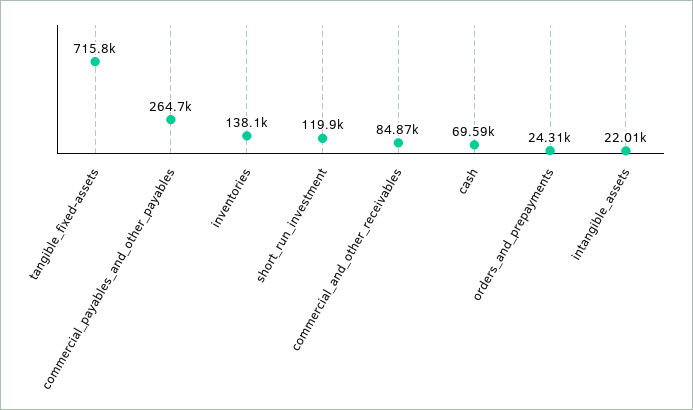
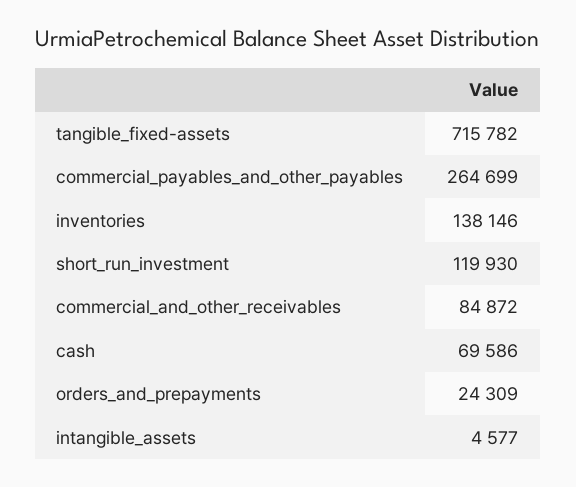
  {
    "tangible_fixed-assets": 715782,
    "commercial_payables_and_other_payables": 264699,
    "inventories": 138146,
    "short_run_investment": 119930,
    "commercial_and_other_receivables": 84872,
    "cash": 69586,
    "orders_and_prepayments": 24309,
-   "intangible_assets": 22010
+   "intangible_assets": 4577
  }

